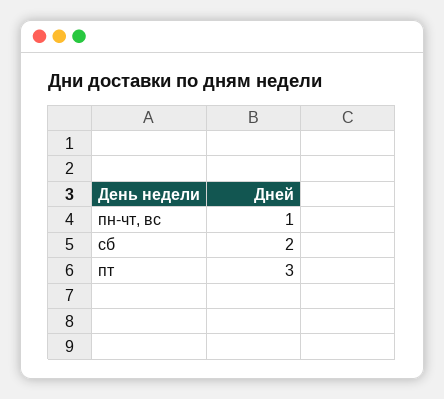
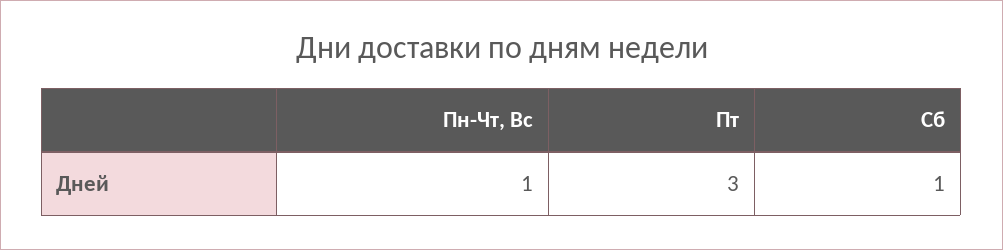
  {
    "пн-чт, вс": 1,
-   "сб": 2,
+   "сб": 1,
    "пт": 3
  }

